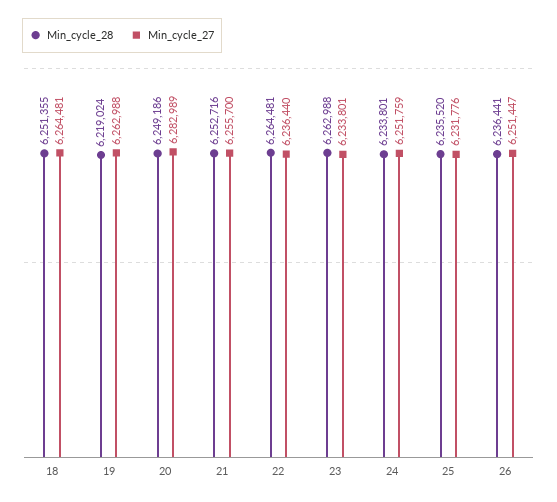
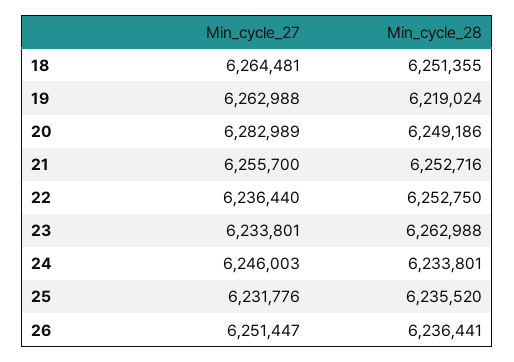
  {
    "Min_cycle_28": {
      "18": 6251355,
      "19": 6219024,
      "20": 6249186,
      "21": 6252716,
-     "22": 6264481,
+     "22": 6252750,
      "23": 6262988,
      "24": 6233801,
      "25": 6235520,
      "26": 6236441
    },
    "Min_cycle_27": {
      "18": 6264481,
      "19": 6262988,
      "20": 6282989,
      "21": 6255700,
      "22": 6236440,
      "23": 6233801,
-     "24": 6251759,
+     "24": 6246003,
      "25": 6231776,
      "26": 6251447
    }
  }

